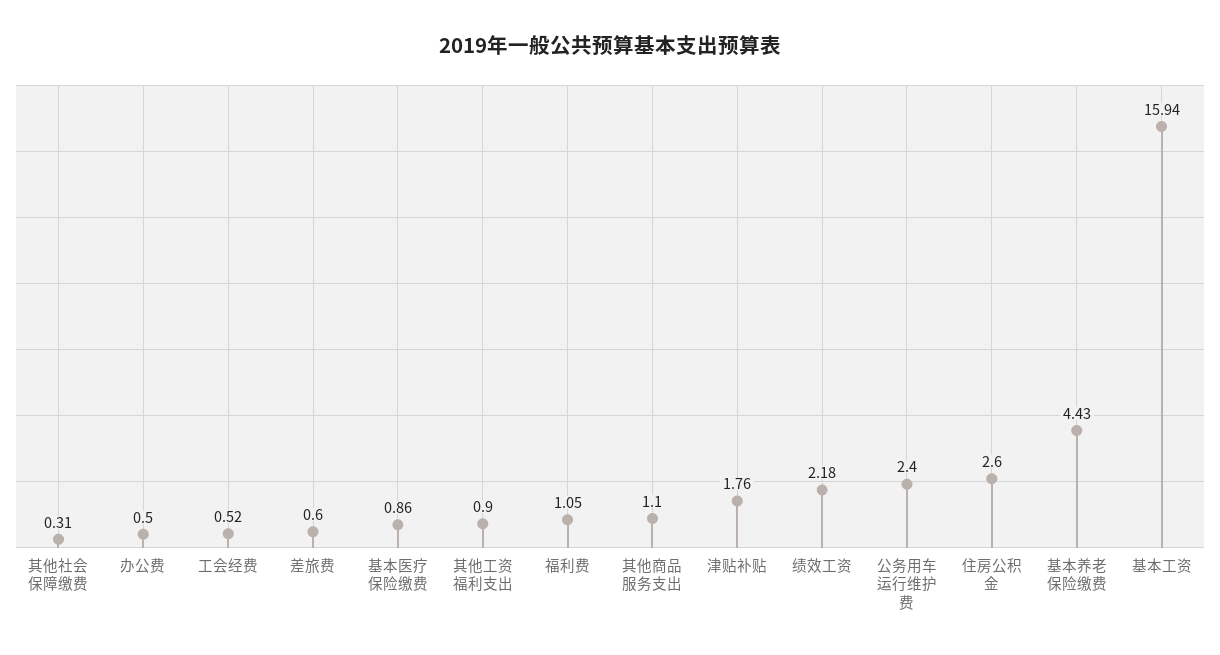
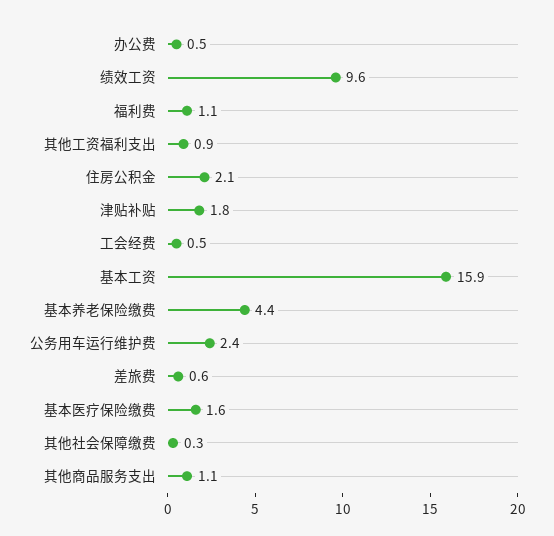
  {
    "其他社会保障缴费": 0.31,
    "办公费": 0.5,
    "工会经费": 0.52,
    "差旅费": 0.6,
-   "基本医疗保险缴费": 0.86,
+   "基本医疗保险缴费": 1.6,
    "其他工资福利支出": 0.9,
    "福利费": 1.05,
    "其他商品服务支出": 1.1,
    "津贴补贴": 1.76,
-   "绩效工资": 2.18,
+   "绩效工资": 9.6,
    "公务用车运行维护费": 2.4,
-   "住房公积金": 2.6,
+   "住房公积金": 2.1,
    "基本养老保险缴费": 4.43,
    "基本工资": 15.94
  }

